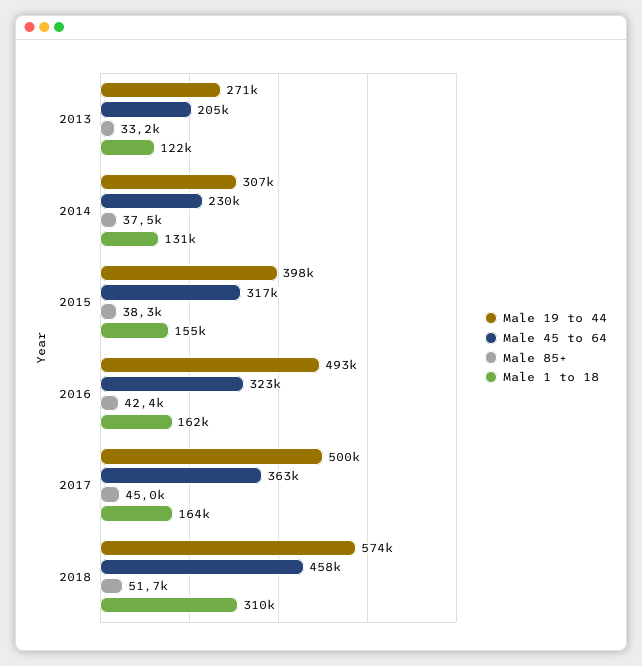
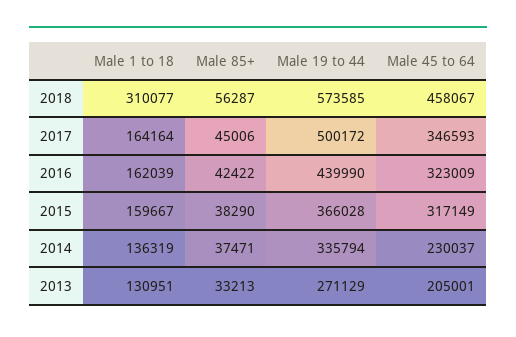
  {
    "Male 19 to 44": {
      "2013": 271129,
-     "2014": 307000,
+     "2014": 335794,
-     "2015": 398000,
+     "2015": 366028,
-     "2016": 493000,
+     "2016": 439990,
      "2017": 500172,
      "2018": 573585
    },
    "Male 45 to 64": {
      "2013": 205001,
      "2014": 230037,
      "2015": 317149,
      "2016": 323009,
-     "2017": 363000,
+     "2017": 346593,
      "2018": 458067
    },
    "Male 85+": {
      "2013": 33213,
      "2014": 37471,
      "2015": 38290,
      "2016": 42422,
      "2017": 45006,
-     "2018": 51700
+     "2018": 56287
    },
    "Male 1 to 18": {
-     "2013": 122000,
+     "2013": 130951,
-     "2014": 131000,
+     "2014": 136319,
-     "2015": 155000,
+     "2015": 159667,
      "2016": 162039,
      "2017": 164164,
      "2018": 310077
    }
  }

